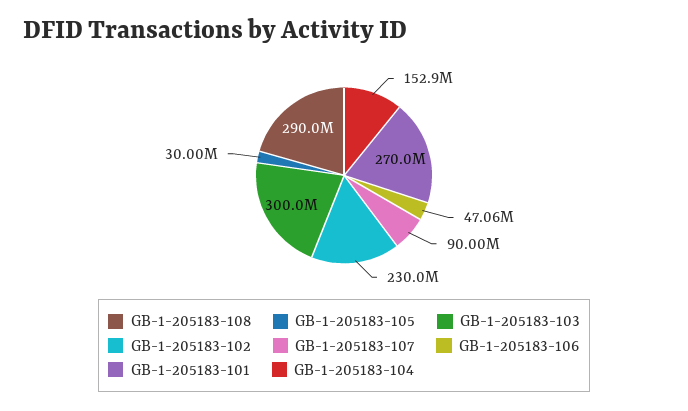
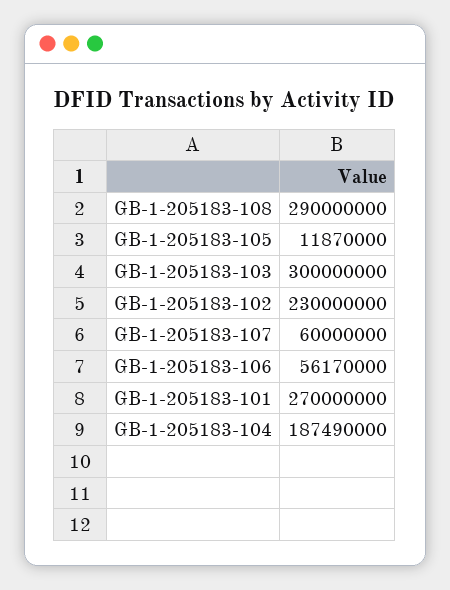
  {
    "GB-1-205183-108": 290000000,
-   "GB-1-205183-105": 30000000,
+   "GB-1-205183-105": 11870000,
    "GB-1-205183-103": 300000000,
    "GB-1-205183-102": 230000000,
-   "GB-1-205183-107": 90000000,
+   "GB-1-205183-107": 60000000,
-   "GB-1-205183-106": 47060000,
+   "GB-1-205183-106": 56170000,
    "GB-1-205183-101": 270000000,
-   "GB-1-205183-104": 152900000
+   "GB-1-205183-104": 187490000
  }

